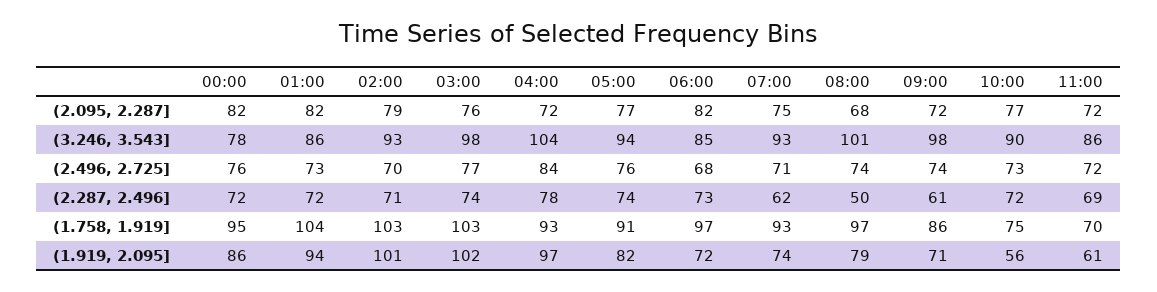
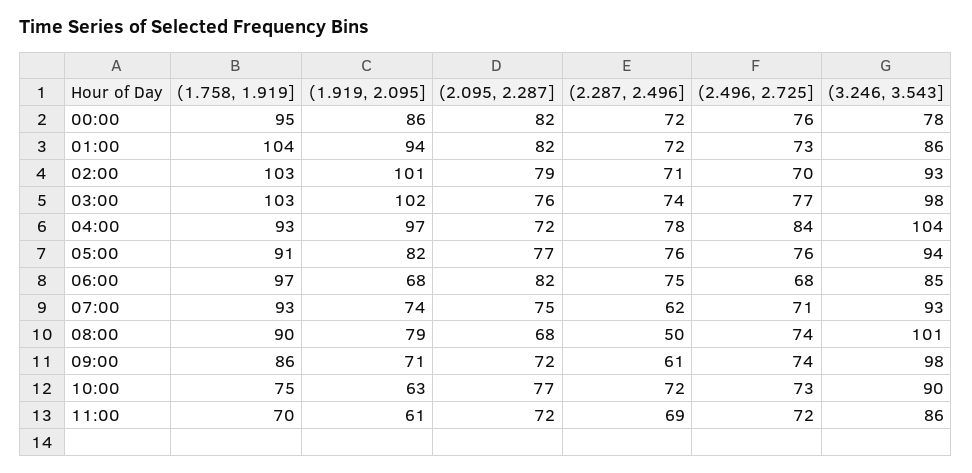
  {
    "00:00": {
      "(2.095, 2.287]": 82,
      "(3.246, 3.543]": 78,
      "(2.496, 2.725]": 76,
      "(2.287, 2.496]": 72,
      "(1.758, 1.919]": 95,
      "(1.919, 2.095]": 86
    },
    "01:00": {
      "(2.095, 2.287]": 82,
      "(3.246, 3.543]": 86,
      "(2.496, 2.725]": 73,
      "(2.287, 2.496]": 72,
      "(1.758, 1.919]": 104,
      "(1.919, 2.095]": 94
    },
    "02:00": {
      "(2.095, 2.287]": 79,
      "(3.246, 3.543]": 93,
      "(2.496, 2.725]": 70,
      "(2.287, 2.496]": 71,
      "(1.758, 1.919]": 103,
      "(1.919, 2.095]": 101
    },
    "03:00": {
      "(2.095, 2.287]": 76,
      "(3.246, 3.543]": 98,
      "(2.496, 2.725]": 77,
      "(2.287, 2.496]": 74,
      "(1.758, 1.919]": 103,
      "(1.919, 2.095]": 102
    },
    "04:00": {
      "(2.095, 2.287]": 72,
      "(3.246, 3.543]": 104,
      "(2.496, 2.725]": 84,
      "(2.287, 2.496]": 78,
      "(1.758, 1.919]": 93,
      "(1.919, 2.095]": 97
    },
    "05:00": {
      "(2.095, 2.287]": 77,
      "(3.246, 3.543]": 94,
      "(2.496, 2.725]": 76,
-     "(2.287, 2.496]": 74,
+     "(2.287, 2.496]": 76,
      "(1.758, 1.919]": 91,
      "(1.919, 2.095]": 82
    },
    "06:00": {
      "(2.095, 2.287]": 82,
      "(3.246, 3.543]": 85,
      "(2.496, 2.725]": 68,
-     "(2.287, 2.496]": 73,
+     "(2.287, 2.496]": 75,
      "(1.758, 1.919]": 97,
-     "(1.919, 2.095]": 72
+     "(1.919, 2.095]": 68
    },
    "07:00": {
      "(2.095, 2.287]": 75,
      "(3.246, 3.543]": 93,
      "(2.496, 2.725]": 71,
      "(2.287, 2.496]": 62,
      "(1.758, 1.919]": 93,
      "(1.919, 2.095]": 74
    },
    "08:00": {
      "(2.095, 2.287]": 68,
      "(3.246, 3.543]": 101,
      "(2.496, 2.725]": 74,
      "(2.287, 2.496]": 50,
-     "(1.758, 1.919]": 97,
+     "(1.758, 1.919]": 90,
      "(1.919, 2.095]": 79
    },
    "09:00": {
      "(2.095, 2.287]": 72,
      "(3.246, 3.543]": 98,
      "(2.496, 2.725]": 74,
      "(2.287, 2.496]": 61,
      "(1.758, 1.919]": 86,
      "(1.919, 2.095]": 71
    },
    "10:00": {
      "(2.095, 2.287]": 77,
      "(3.246, 3.543]": 90,
      "(2.496, 2.725]": 73,
      "(2.287, 2.496]": 72,
      "(1.758, 1.919]": 75,
-     "(1.919, 2.095]": 56
+     "(1.919, 2.095]": 63
    },
    "11:00": {
      "(2.095, 2.287]": 72,
      "(3.246, 3.543]": 86,
      "(2.496, 2.725]": 72,
      "(2.287, 2.496]": 69,
      "(1.758, 1.919]": 70,
      "(1.919, 2.095]": 61
    }
  }

